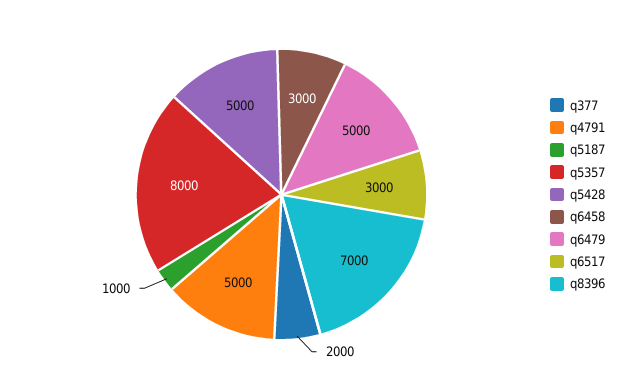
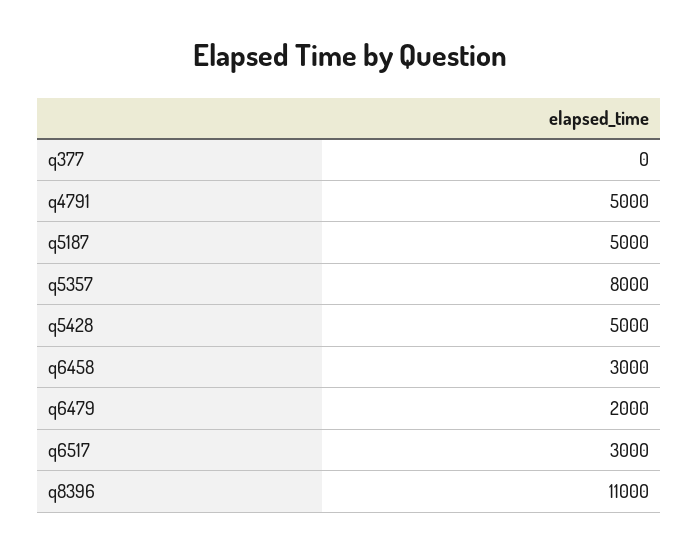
  {
-   "q377": 2000,
+   "q377": 0,
    "q4791": 5000,
-   "q5187": 1000,
+   "q5187": 5000,
    "q5357": 8000,
    "q5428": 5000,
    "q6458": 3000,
-   "q6479": 5000,
+   "q6479": 2000,
    "q6517": 3000,
-   "q8396": 7000
+   "q8396": 11000
  }

